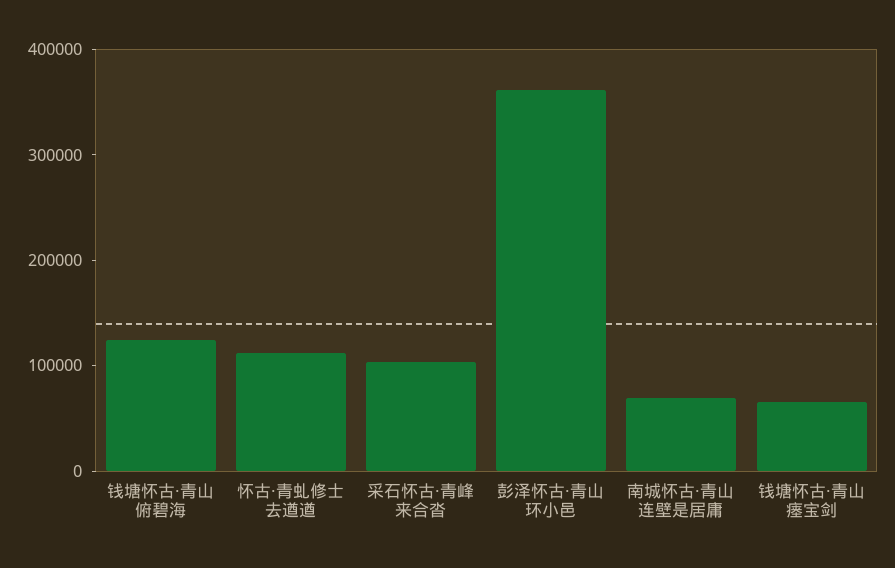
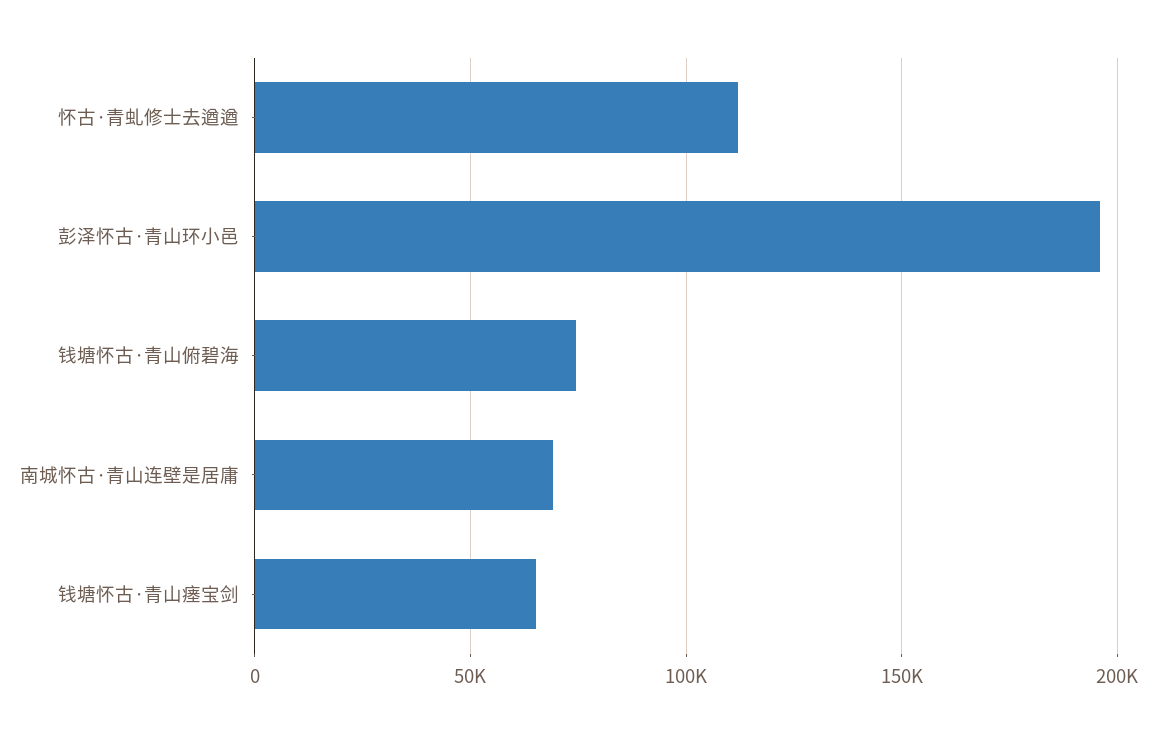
  {
-   "钱塘怀古·青山俯碧海": 120000,
+   "钱塘怀古·青山俯碧海": 75000,
    "怀古·青虬修士去遒遒": 110000,
-   "采石怀古·青峰来合沓": 100000,
-   "彭泽怀古·青山环小邑": 360000,
+   "彭泽怀古·青山环小邑": 195000,
    "南城怀古·青山连壁是居庸": 70000,
    "钱塘怀古·青山瘗宝剑": 65000
  }

